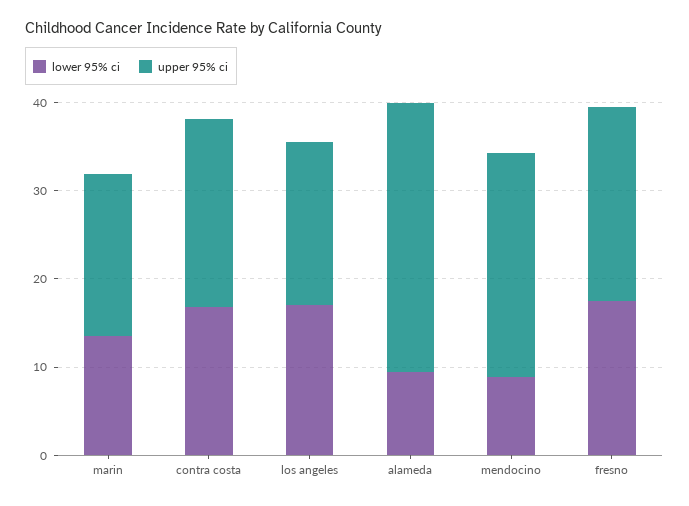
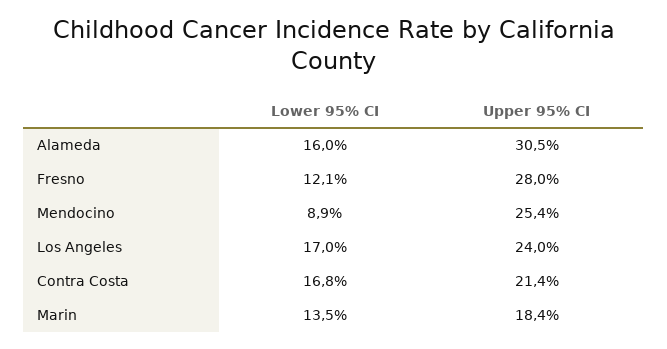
  {
    "lower 95% ci": {
      "marin": 13.5,
      "contra costa": 16.8,
      "los angeles": 17,
-     "alameda": 10,
+     "alameda": 16,
      "mendocino": 8.9,
-     "fresno": 18
+     "fresno": 12.1
    },
    "upper 95% ci": {
      "marin": 18.4,
      "contra costa": 21.4,
-     "los angeles": 18,
+     "los angeles": 24,
      "alameda": 30.5,
      "mendocino": 25.4,
-     "fresno": 22
+     "fresno": 28
    }
  }

